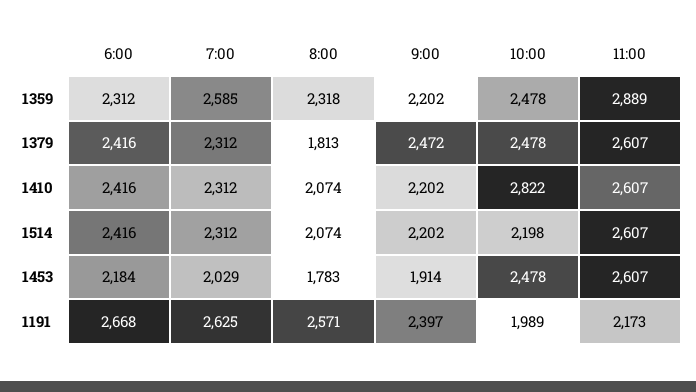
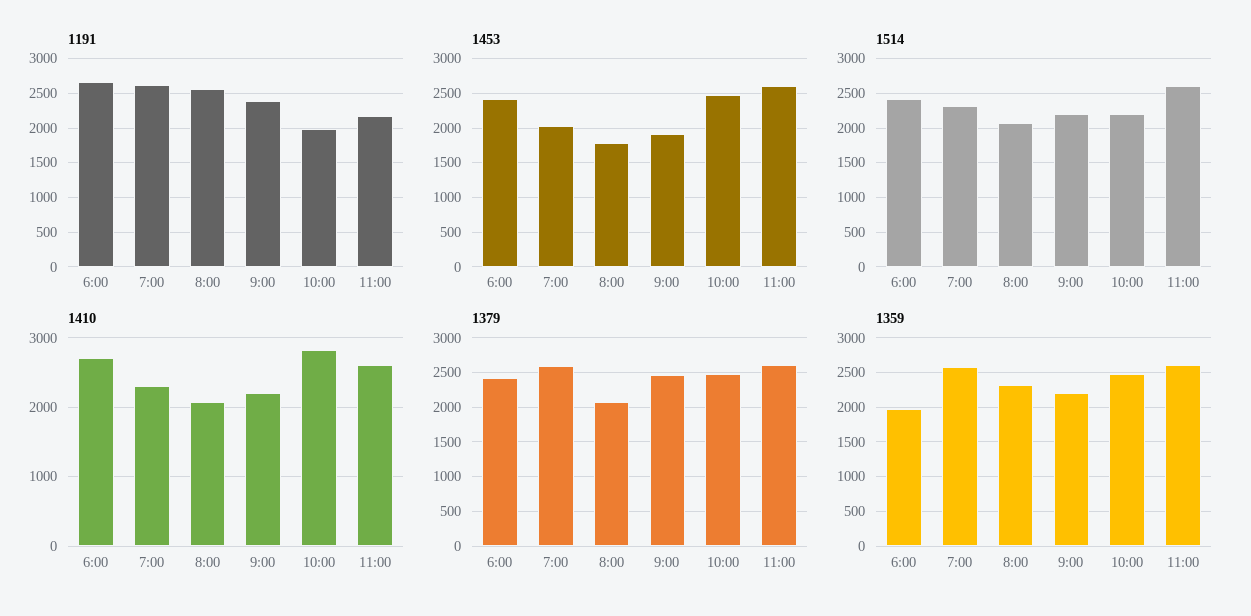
  {
    "1359": {
-     "6:00": 2312,
+     "6:00": 2000,
      "7:00": 2585,
      "8:00": 2318,
      "9:00": 2202,
      "10:00": 2478,
-     "11:00": 2889
+     "11:00": 2600
    },
    "1379": {
      "6:00": 2416,
-     "7:00": 2312,
+     "7:00": 2600,
-     "8:00": 1813,
+     "8:00": 2100,
      "9:00": 2472,
      "10:00": 2478,
      "11:00": 2607
    },
    "1410": {
-     "6:00": 2416,
+     "6:00": 2700,
      "7:00": 2312,
      "8:00": 2074,
      "9:00": 2202,
      "10:00": 2822,
      "11:00": 2607
    },
    "1514": {
      "6:00": 2416,
      "7:00": 2312,
      "8:00": 2074,
      "9:00": 2202,
      "10:00": 2198,
      "11:00": 2607
    },
    "1453": {
-     "6:00": 2184,
+     "6:00": 2400,
      "7:00": 2029,
      "8:00": 1783,
      "9:00": 1914,
      "10:00": 2478,
      "11:00": 2607
    },
    "1191": {
      "6:00": 2668,
      "7:00": 2625,
      "8:00": 2571,
      "9:00": 2397,
      "10:00": 1989,
      "11:00": 2173
    }
  }

